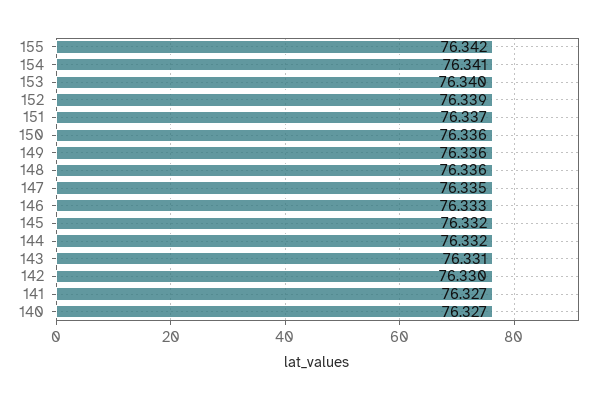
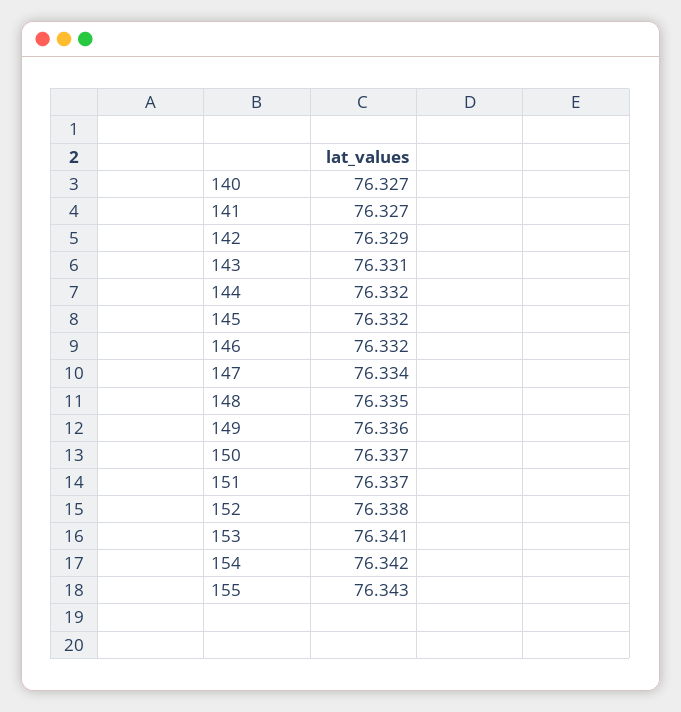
  {
-   "155": 76.342,
+   "155": 76.343,
-   "154": 76.341,
+   "154": 76.342,
-   "153": 76.34,
+   "153": 76.341,
-   "152": 76.339,
+   "152": 76.338,
    "151": 76.337,
-   "150": 76.336,
+   "150": 76.337,
    "149": 76.336,
-   "148": 76.336,
+   "148": 76.335,
-   "147": 76.335,
+   "147": 76.334,
-   "146": 76.333,
+   "146": 76.332,
    "145": 76.332,
    "144": 76.332,
    "143": 76.331,
-   "142": 76.33,
+   "142": 76.329,
    "141": 76.327,
    "140": 76.327
  }

